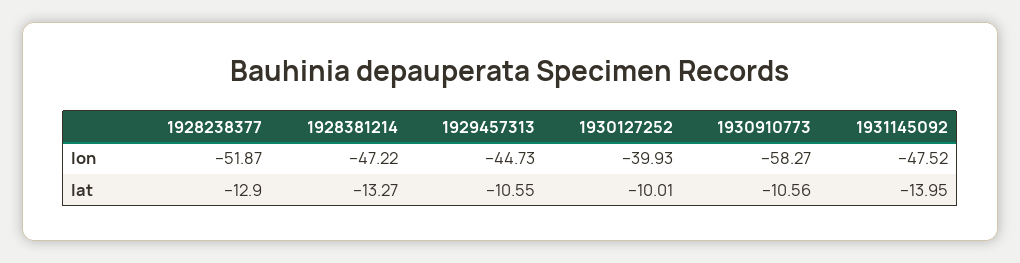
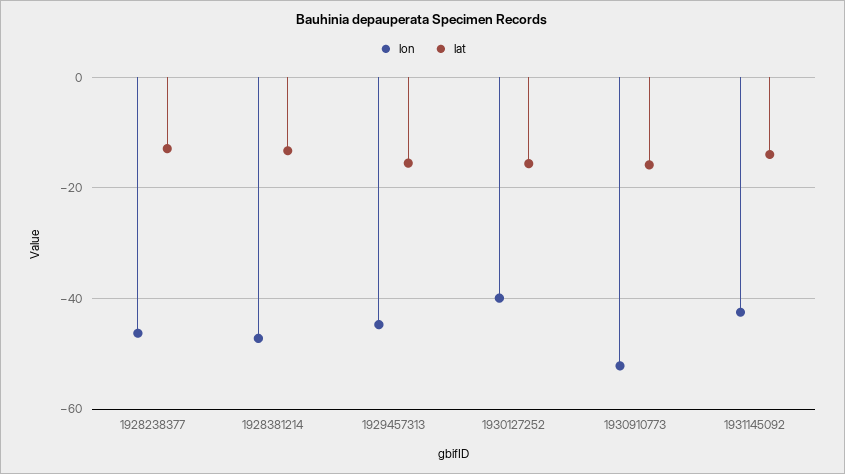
  {
    "lon": {
-     "1928238377": -51.87,
+     "1928238377": -46,
      "1928381214": -47.22,
      "1929457313": -44.73,
      "1930127252": -39.93,
-     "1930910773": -58.27,
+     "1930910773": -52,
-     "1931145092": -47.52
+     "1931145092": -42
    },
    "lat": {
      "1928238377": -12.9,
      "1928381214": -13.27,
-     "1929457313": -10.55,
+     "1929457313": -16,
-     "1930127252": -10.01,
+     "1930127252": -16,
-     "1930910773": -10.56,
+     "1930910773": -16,
      "1931145092": -13.95
    }
  }

